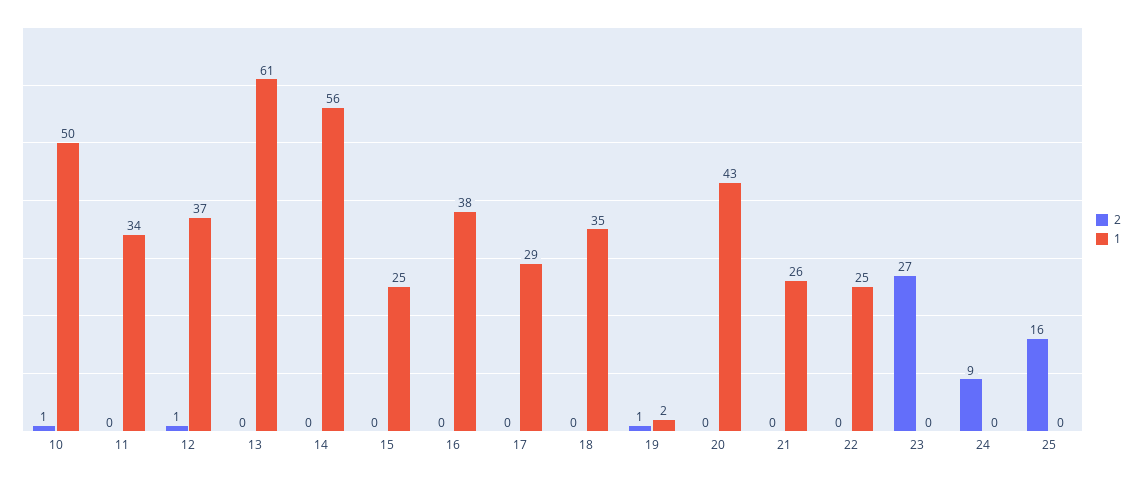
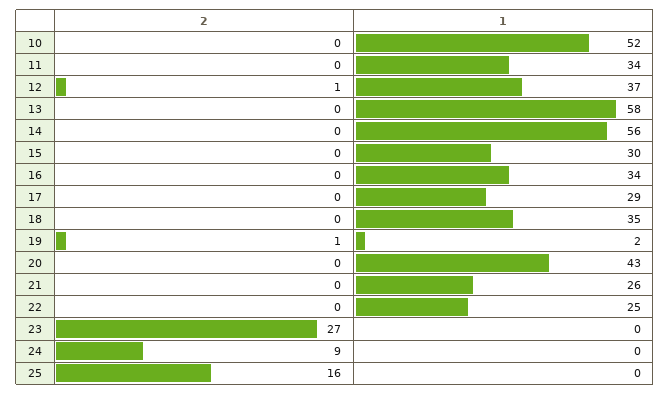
  {
    "2": {
-     "10": 1,
+     "10": 0,
      "11": 0,
      "12": 1,
      "13": 0,
      "14": 0,
      "15": 0,
      "16": 0,
      "17": 0,
      "18": 0,
      "19": 1,
      "20": 0,
      "21": 0,
      "22": 0,
      "23": 27,
      "24": 9,
      "25": 16
    },
    "1": {
-     "10": 50,
+     "10": 52,
      "11": 34,
      "12": 37,
-     "13": 61,
+     "13": 58,
      "14": 56,
-     "15": 25,
+     "15": 30,
-     "16": 38,
+     "16": 34,
      "17": 29,
      "18": 35,
      "19": 2,
      "20": 43,
      "21": 26,
      "22": 25,
      "23": 0,
      "24": 0,
      "25": 0
    }
  }

